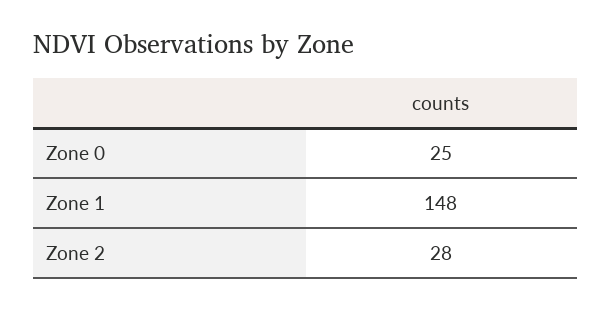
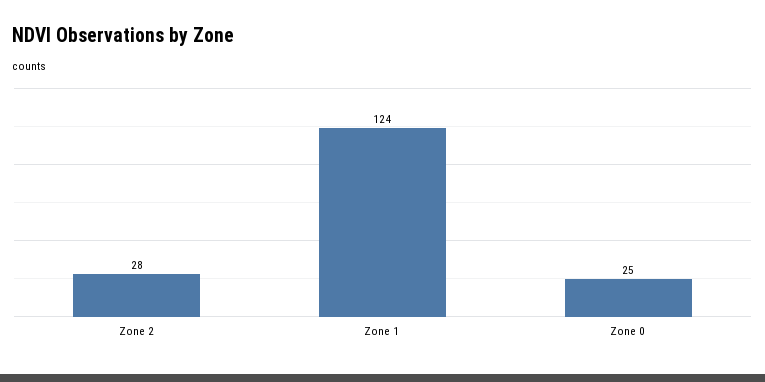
  {
    "Zone 0": 25,
-   "Zone 1": 148,
+   "Zone 1": 124,
    "Zone 2": 28
  }

